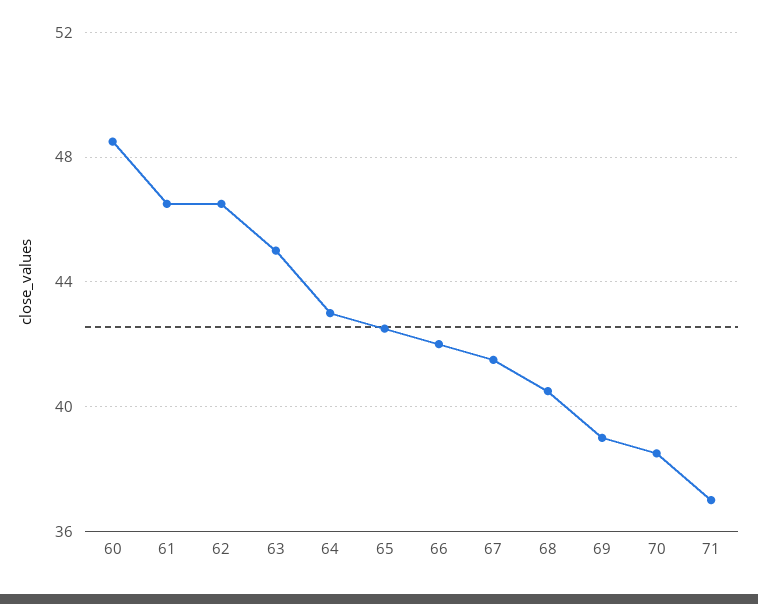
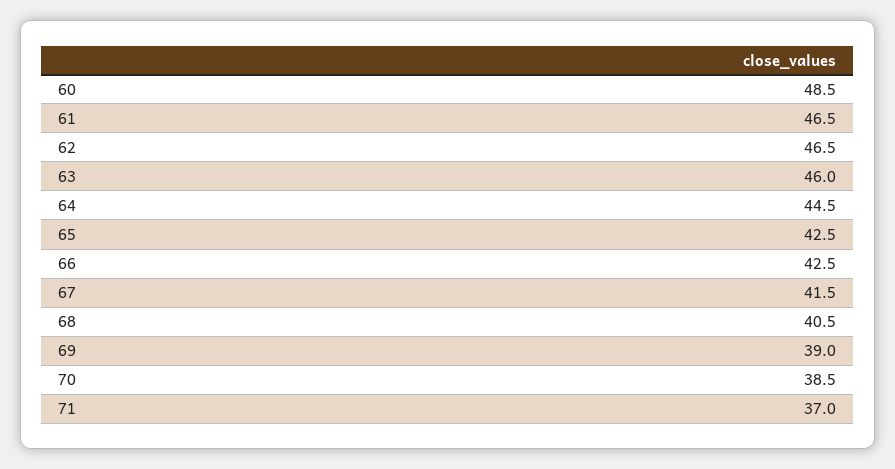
  {
    "60": 48.5,
    "61": 46.5,
    "62": 46.5,
-   "63": 45,
+   "63": 46,
-   "64": 43,
+   "64": 44.5,
    "65": 42.5,
-   "66": 42,
+   "66": 42.5,
    "67": 41.5,
    "68": 40.5,
    "69": 39,
    "70": 38.5,
    "71": 37
  }

